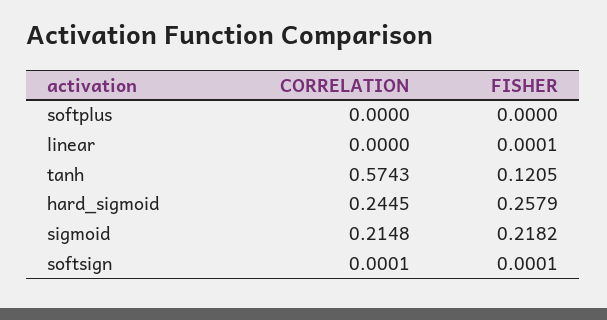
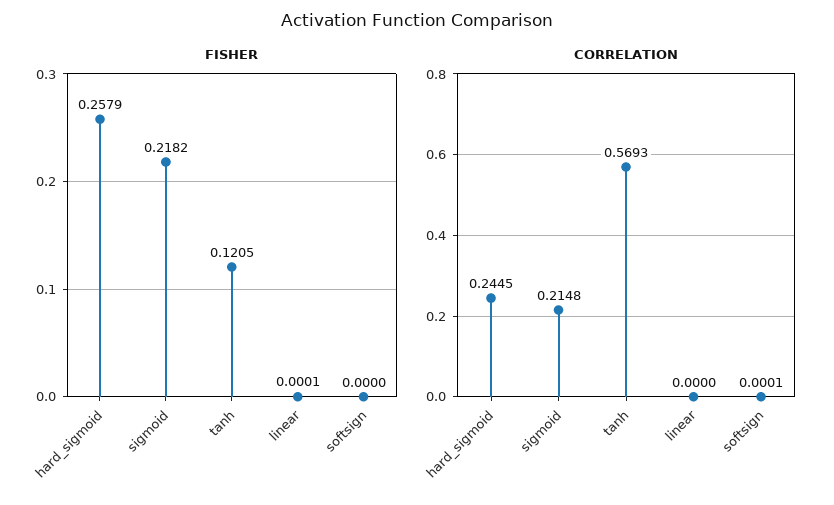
  {
    "CORRELATION": {
-     "softplus": 0,
      "linear": 0,
-     "tanh": 0.5743,
+     "tanh": 0.5693,
      "hard_sigmoid": 0.2445,
      "sigmoid": 0.2148,
      "softsign": 0.0001
    },
    "FISHER": {
-     "softplus": 0,
      "linear": 0.0001,
      "tanh": 0.1205,
      "hard_sigmoid": 0.2579,
      "sigmoid": 0.2182,
-     "softsign": 0.0001
+     "softsign": 0
    }
  }

